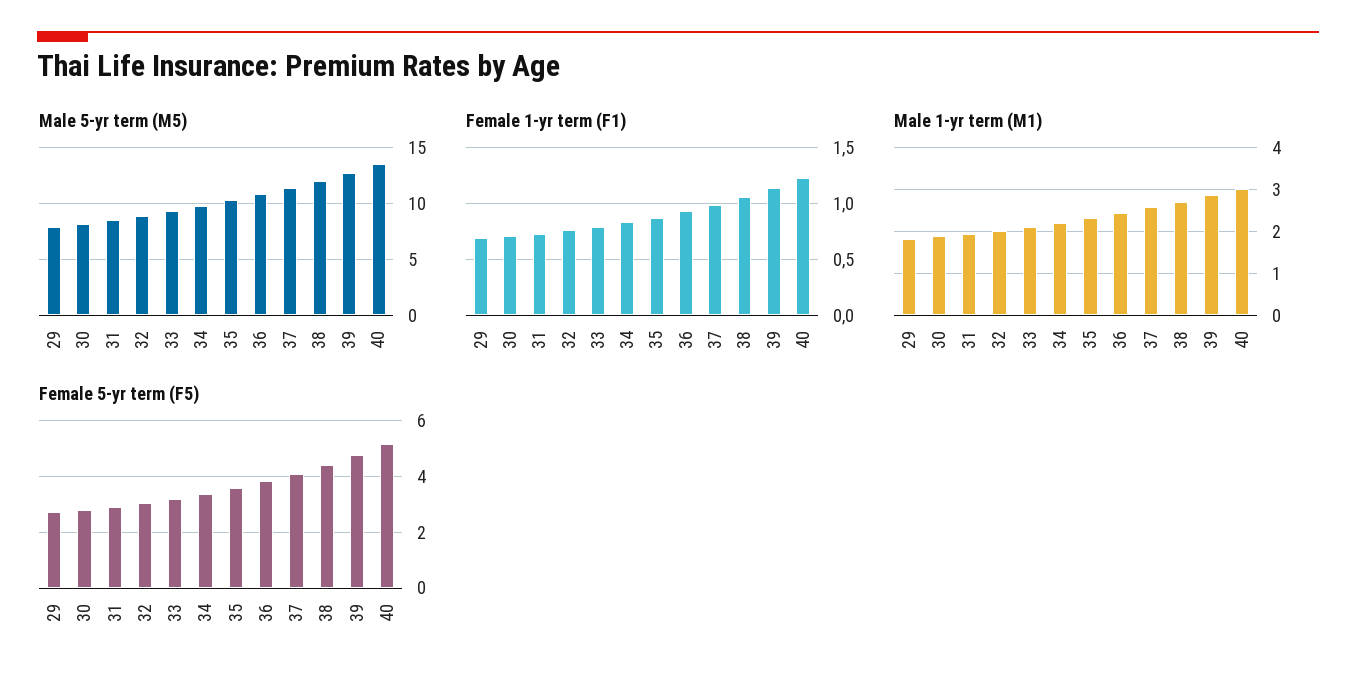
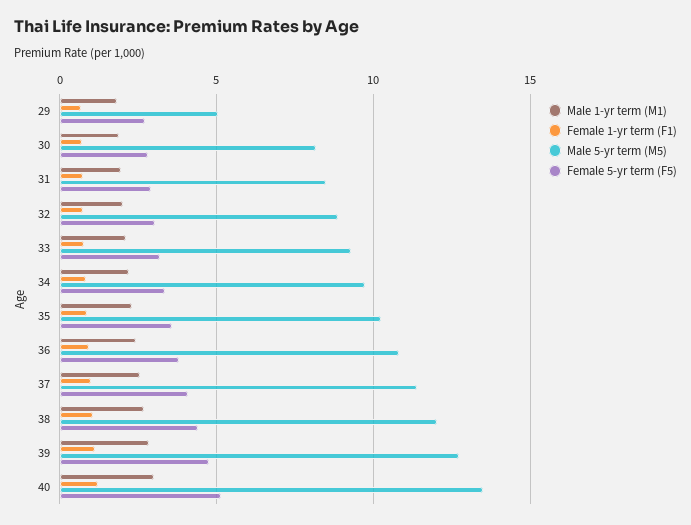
  {
    "Male 5-yr term (M5)": {
-     "29": 8,
+     "29": 5,
      "30": 8,
      "31": 8.5,
      "32": 9,
      "33": 9.5,
      "34": 10,
      "35": 10.5,
      "36": 11,
      "37": 11.5,
      "38": 12,
      "39": 12.5,
      "40": 13.5
    },
    "Female 1-yr term (F1)": {
      "29": 0.7,
      "30": 0.7,
      "31": 0.7,
      "32": 0.8,
      "33": 0.8,
      "34": 0.8,
      "35": 0.9,
      "36": 0.9,
      "37": 1,
      "38": 1.1,
      "39": 1.1,
      "40": 1.2
    },
    "Male 1-yr term (M1)": {
      "29": 1.8,
      "30": 1.8,
      "31": 2,
      "32": 2,
      "33": 2.2,
      "34": 2.2,
      "35": 2.4,
      "36": 2.4,
      "37": 2.6,
      "38": 2.8,
      "39": 2.8,
      "40": 3
    },
    "Female 5-yr term (F5)": {
      "29": 2.75,
      "30": 2.75,
      "31": 3,
      "32": 3,
      "33": 3.25,
      "34": 3.25,
      "35": 3.5,
      "36": 3.75,
      "37": 4,
      "38": 4.5,
      "39": 4.75,
      "40": 5.25
    }
  }

